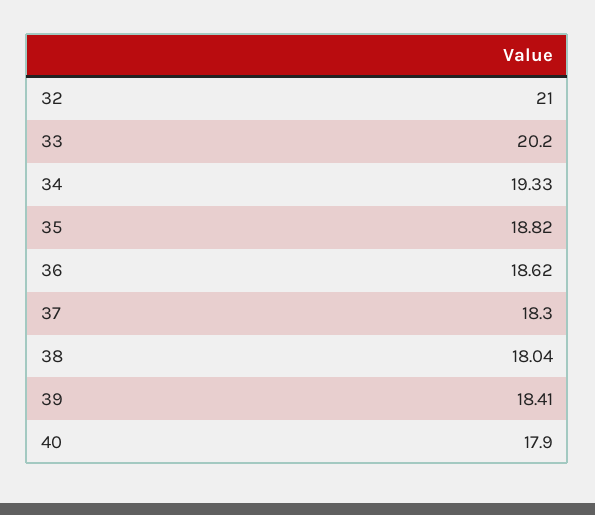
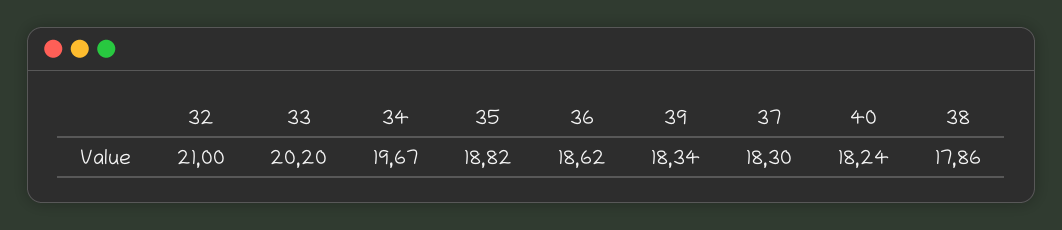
  {
    "32": 21,
    "33": 20.2,
-   "34": 19.33,
+   "34": 19.67,
    "35": 18.82,
    "36": 18.62,
    "37": 18.3,
-   "38": 18.04,
+   "38": 17.86,
-   "39": 18.41,
+   "39": 18.34,
-   "40": 17.9
+   "40": 18.24
  }

